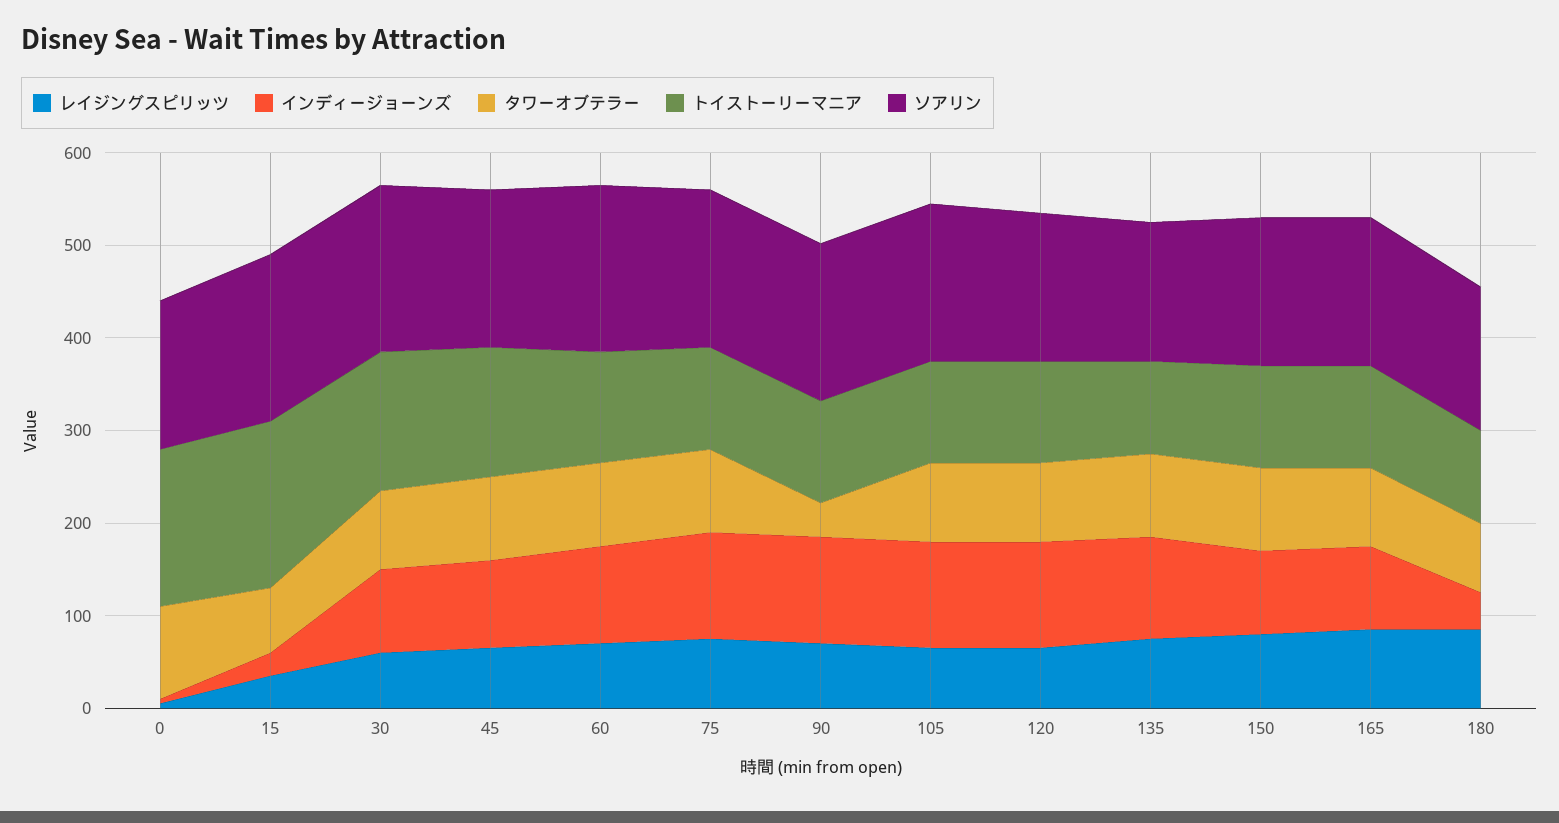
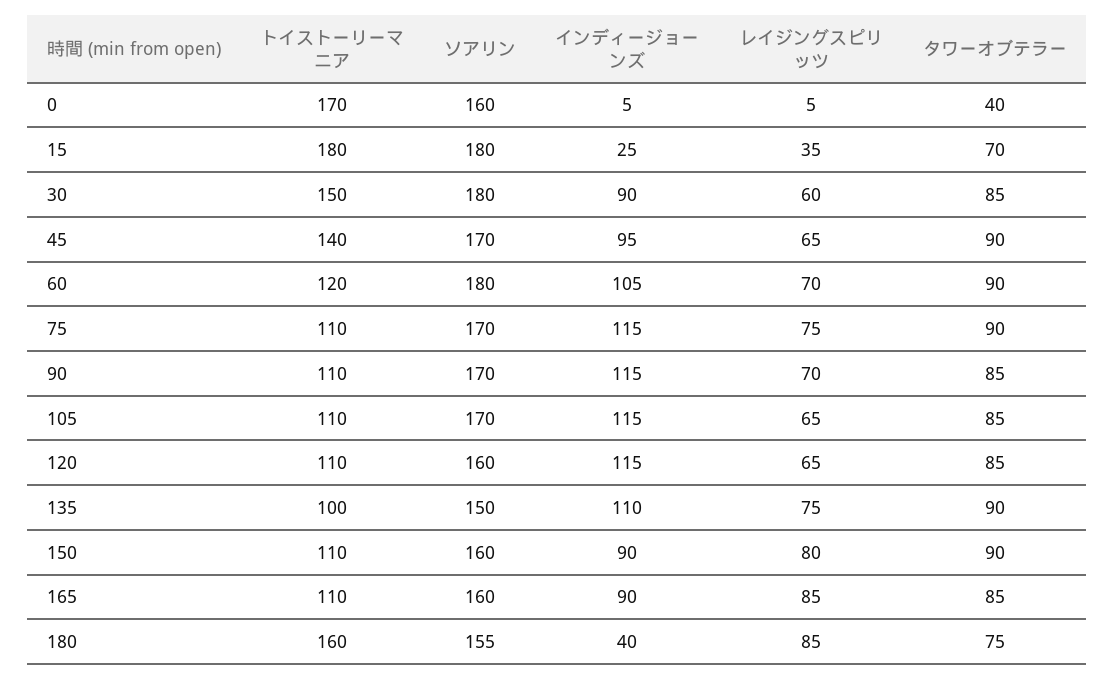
  {
    "レイジングスピリッツ": {
      "0": 5,
      "15": 35,
      "30": 60,
      "45": 65,
      "60": 70,
      "75": 75,
      "90": 70,
      "105": 65,
      "120": 65,
      "135": 75,
      "150": 80,
      "165": 85,
      "180": 85
    },
    "インディージョーンズ": {
      "0": 5,
      "15": 25,
      "30": 90,
      "45": 95,
      "60": 105,
      "75": 115,
      "90": 115,
      "105": 115,
      "120": 115,
      "135": 110,
      "150": 90,
      "165": 90,
      "180": 40
    },
    "タワーオブテラー": {
-     "0": 100,
+     "0": 40,
      "15": 70,
      "30": 85,
      "45": 90,
      "60": 90,
      "75": 90,
-     "90": 40,
+     "90": 85,
      "105": 85,
      "120": 85,
      "135": 90,
      "150": 90,
      "165": 85,
      "180": 75
    },
    "トイストーリーマニア": {
      "0": 170,
      "15": 180,
      "30": 150,
      "45": 140,
      "60": 120,
      "75": 110,
      "90": 110,
      "105": 110,
      "120": 110,
      "135": 100,
      "150": 110,
      "165": 110,
-     "180": 100
+     "180": 160
    },
    "ソアリン": {
      "0": 160,
      "15": 180,
      "30": 180,
      "45": 170,
      "60": 180,
      "75": 170,
      "90": 170,
      "105": 170,
      "120": 160,
      "135": 150,
      "150": 160,
      "165": 160,
      "180": 155
    }
  }

